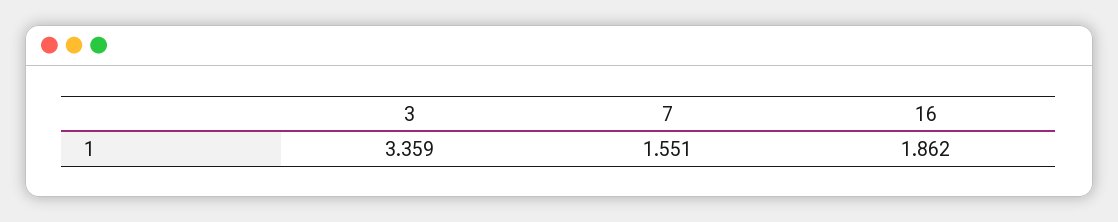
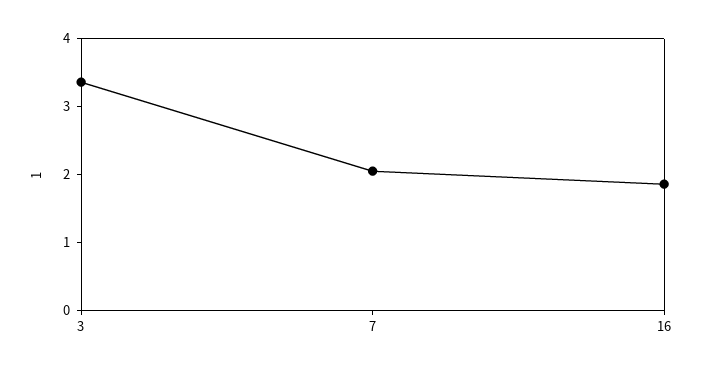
  {
    "3": 3.359,
-   "7": 1.551,
+   "7": 2,
    "16": 1.862
  }

